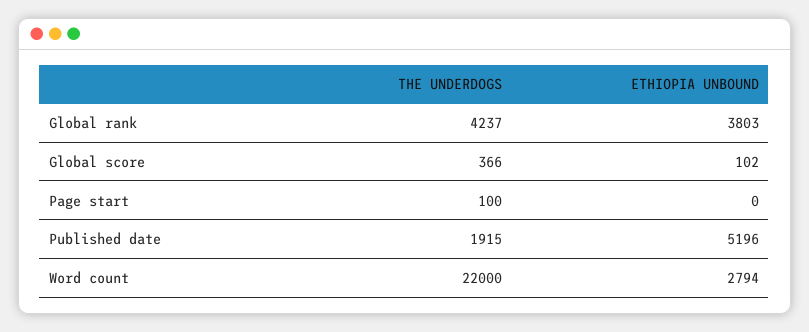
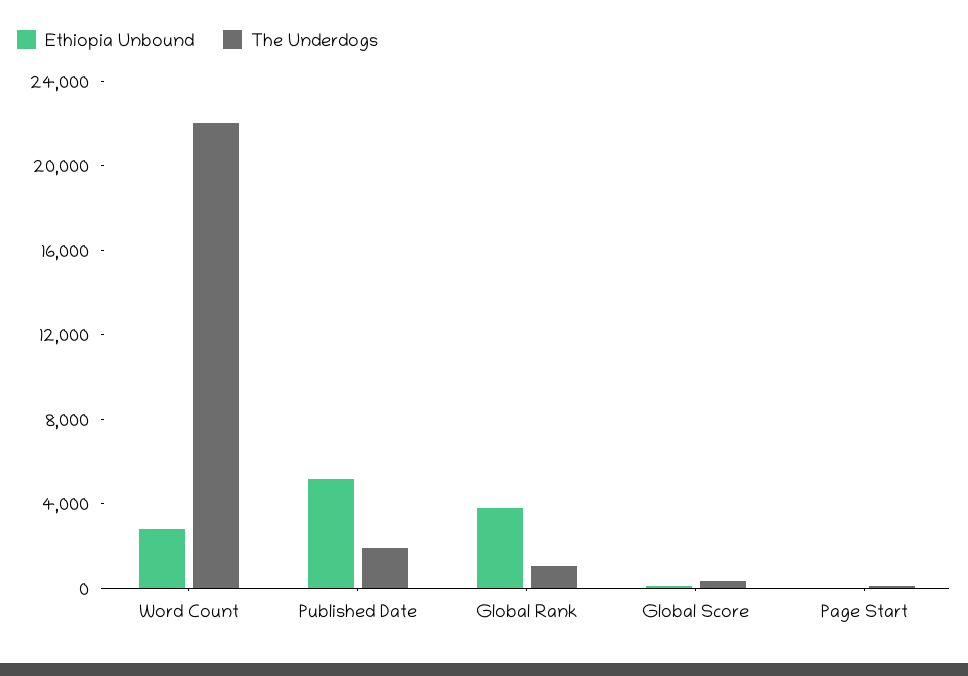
  {
    "THE UNDERDOGS": {
-     "Global rank": 4237,
+     "Global rank": 1000,
      "Global score": 366,
      "Page start": 100,
      "Published date": 1915,
      "Word count": 22000
    },
    "ETHIOPIA UNBOUND": {
      "Global rank": 3803,
      "Global score": 102,
      "Page start": 0,
      "Published date": 5196,
      "Word count": 2794
    }
  }

